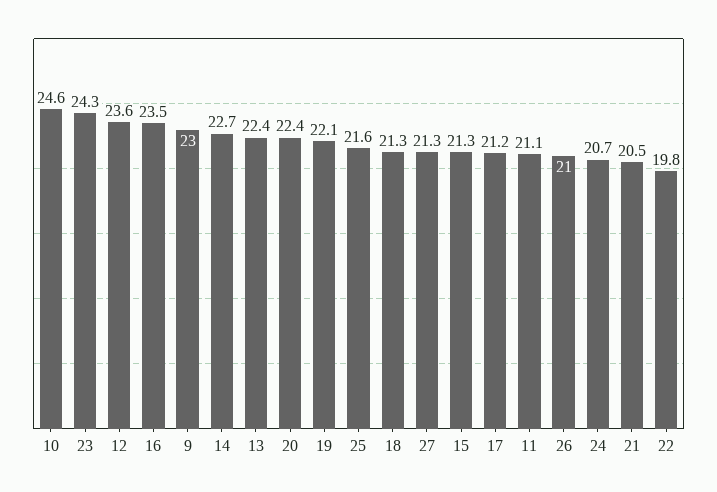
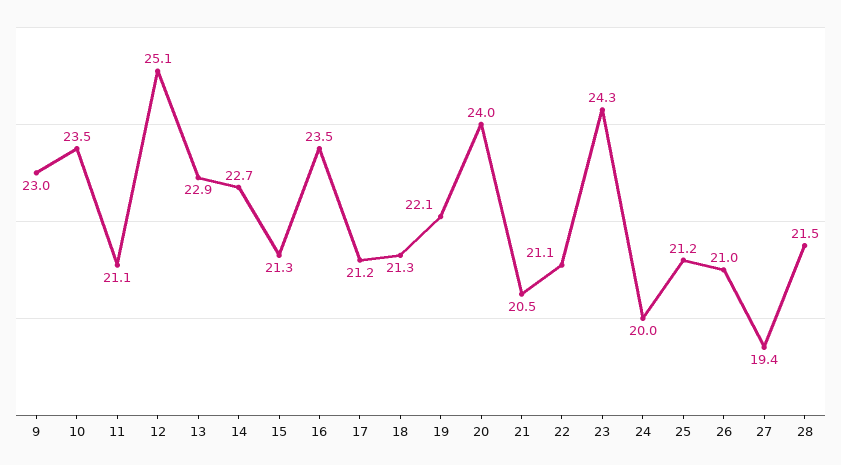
  {
-   "10": 24.6,
+   "10": 23.5,
    "23": 24.3,
-   "12": 23.6,
+   "12": 25.1,
    "16": 23.5,
    "9": 23,
    "14": 22.7,
-   "13": 22.4,
+   "13": 22.9,
-   "20": 22.4,
+   "20": 24,
    "19": 22.1,
-   "25": 21.6,
+   "25": 21.2,
    "18": 21.3,
-   "27": 21.3,
+   "27": 19.4,
    "15": 21.3,
    "17": 21.2,
    "11": 21.1,
    "26": 21,
-   "24": 20.7,
+   "24": 20,
    "21": 20.5,
-   "22": 19.8
+   "22": 21.1,
+   "28": 21.5
  }

